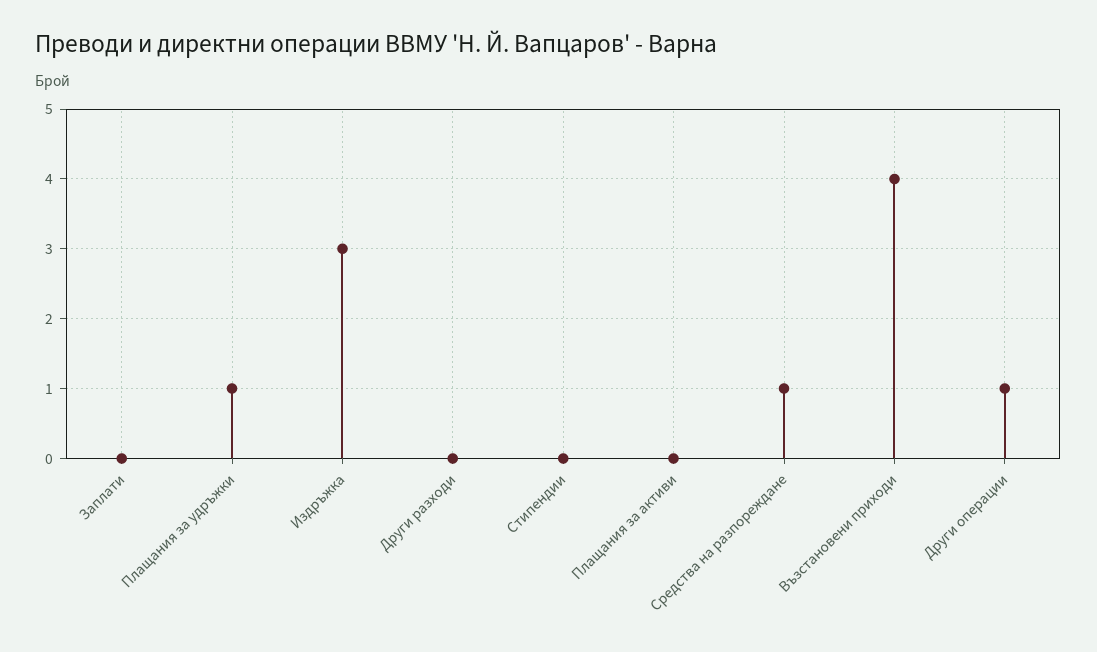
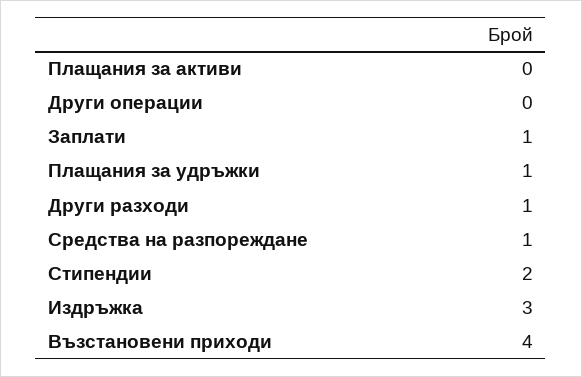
  {
-   "Заплати": 0,
+   "Заплати": 1,
    "Плащания за удръжки": 1,
    "Издръжка": 3,
-   "Други разходи": 0,
+   "Други разходи": 1,
-   "Стипендии": 0,
+   "Стипендии": 2,
    "Плащания за активи": 0,
    "Средства на разпореждане": 1,
    "Възстановени приходи": 4,
-   "Други операции": 1
+   "Други операции": 0
  }

